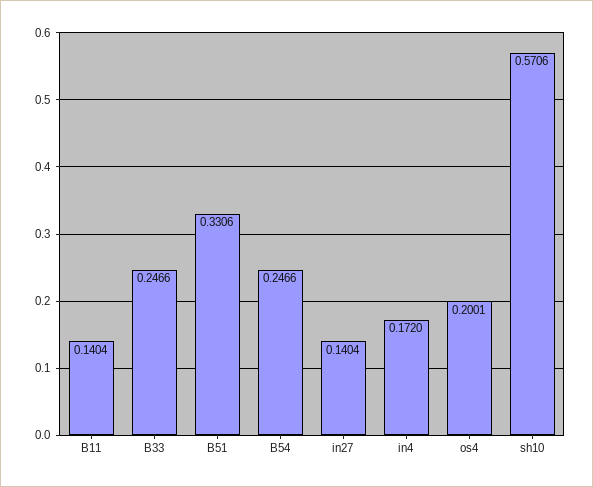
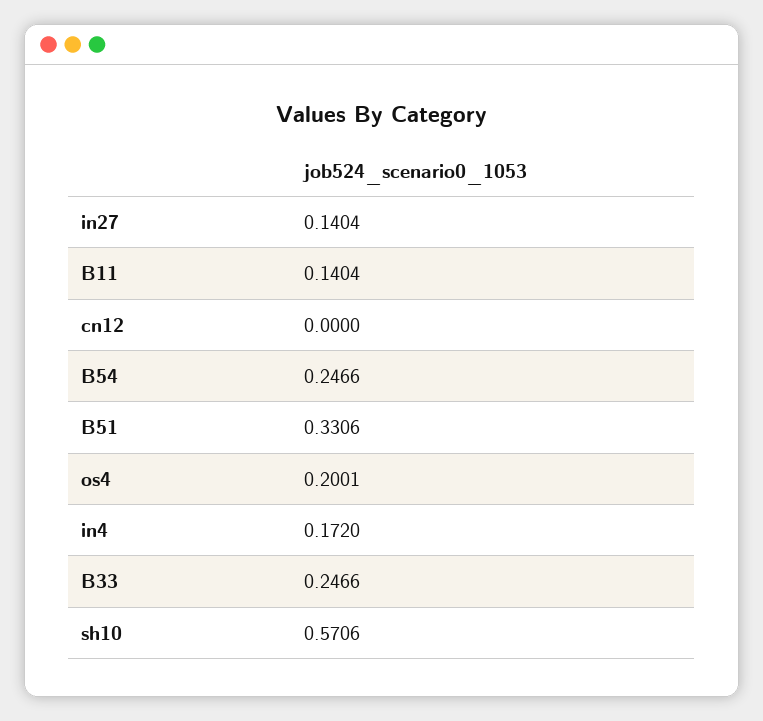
  {
    "B11": 0.1404,
    "B33": 0.2466,
    "B51": 0.3306,
    "B54": 0.2466,
    "in27": 0.1404,
    "in4": 0.172,
    "os4": 0.2001,
-   "sh10": 0.5706
+   "sh10": 0.5706,
+   "cn12": 0
  }

